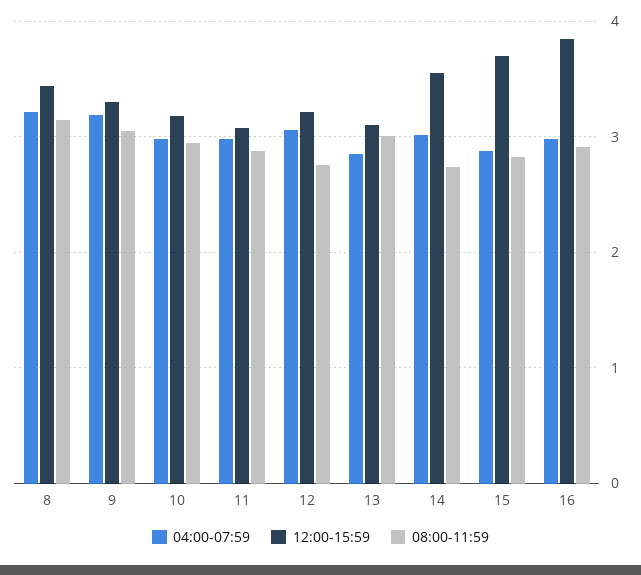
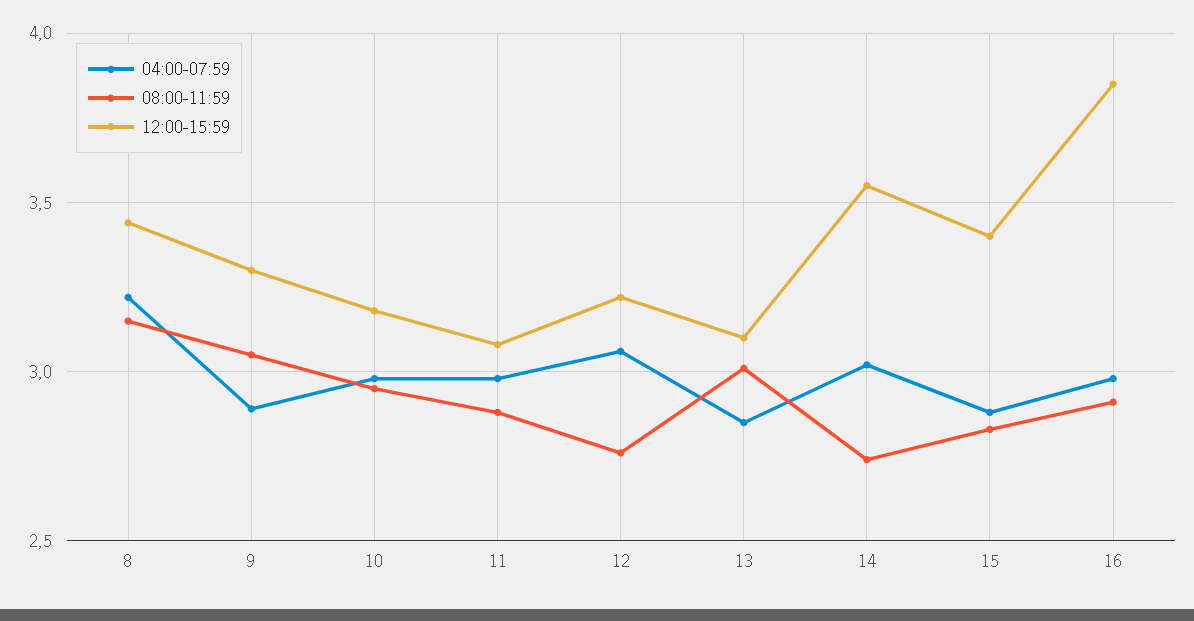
  {
    "04:00-07:59": {
      "8": 3.2,
-     "9": 3.2,
+     "9": 2.9,
      "10": 3,
      "11": 3,
      "12": 3.05,
      "13": 2.85,
      "14": 3,
      "15": 2.9,
      "16": 3
    },
    "12:00-15:59": {
      "8": 3.45,
      "9": 3.3,
      "10": 3.2,
      "11": 3.1,
      "12": 3.2,
      "13": 3.1,
      "14": 3.55,
-     "15": 3.7,
+     "15": 3.4,
      "16": 3.85
    },
    "08:00-11:59": {
      "8": 3.15,
      "9": 3.05,
      "10": 2.95,
      "11": 2.9,
      "12": 2.75,
      "13": 3,
      "14": 2.75,
      "15": 2.85,
      "16": 2.9
    }
  }

